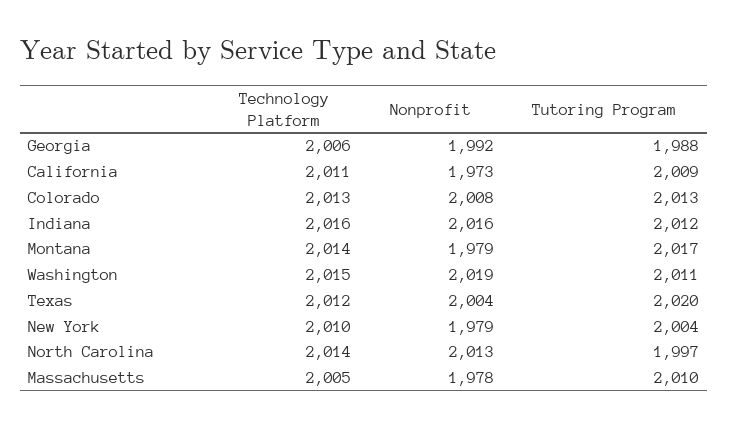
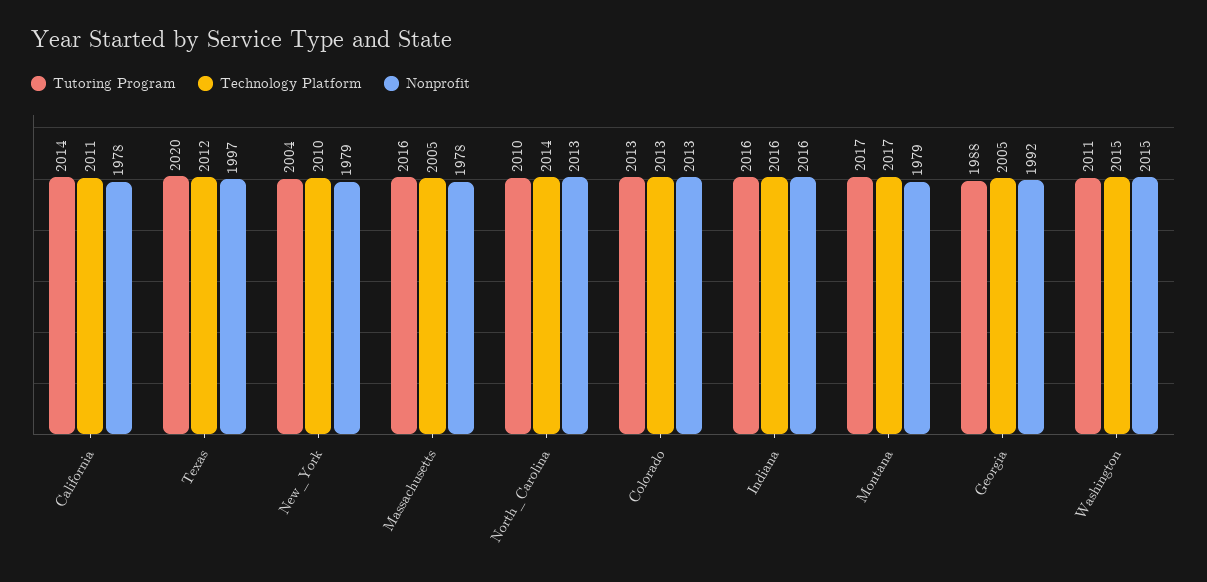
  {
    "Technology Platform": {
-     "Georgia": 2006,
+     "Georgia": 2005,
      "California": 2011,
      "Colorado": 2013,
      "Indiana": 2016,
-     "Montana": 2014,
+     "Montana": 2017,
      "Washington": 2015,
      "Texas": 2012,
      "New York": 2010,
      "North Carolina": 2014,
      "Massachusetts": 2005
    },
    "Nonprofit": {
      "Georgia": 1992,
-     "California": 1973,
+     "California": 1978,
-     "Colorado": 2008,
+     "Colorado": 2013,
      "Indiana": 2016,
      "Montana": 1979,
-     "Washington": 2019,
+     "Washington": 2015,
-     "Texas": 2004,
+     "Texas": 1997,
      "New York": 1979,
      "North Carolina": 2013,
      "Massachusetts": 1978
    },
    "Tutoring Program": {
      "Georgia": 1988,
-     "California": 2009,
+     "California": 2014,
      "Colorado": 2013,
-     "Indiana": 2012,
+     "Indiana": 2016,
      "Montana": 2017,
      "Washington": 2011,
      "Texas": 2020,
      "New York": 2004,
-     "North Carolina": 1997,
+     "North Carolina": 2010,
-     "Massachusetts": 2010
+     "Massachusetts": 2016
    }
  }

